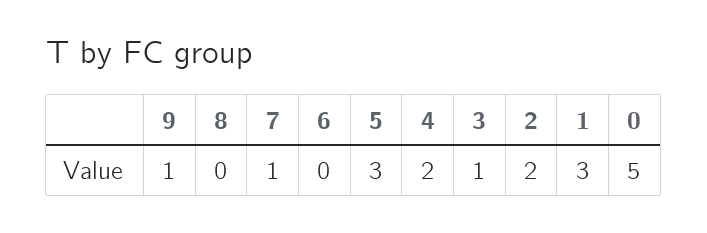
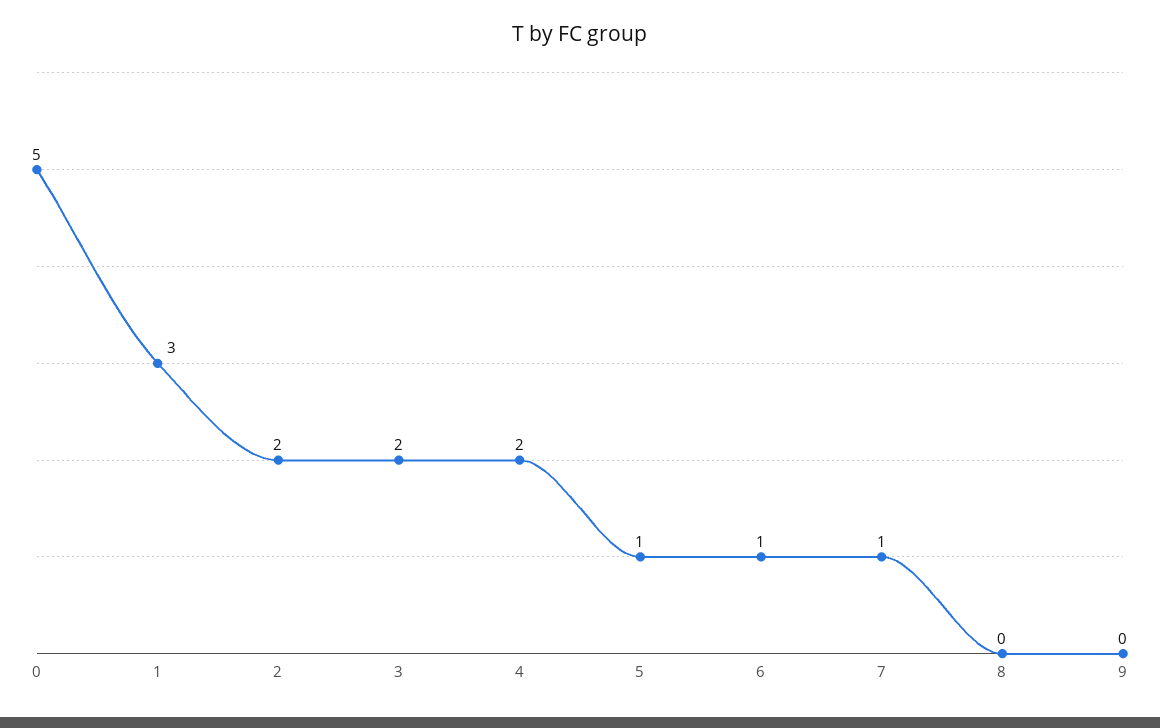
  {
-   "9": 1,
+   "9": 0,
    "8": 0,
    "7": 1,
-   "6": 0,
+   "6": 1,
-   "5": 3,
+   "5": 1,
    "4": 2,
-   "3": 1,
+   "3": 2,
    "2": 2,
    "1": 3,
    "0": 5
  }

